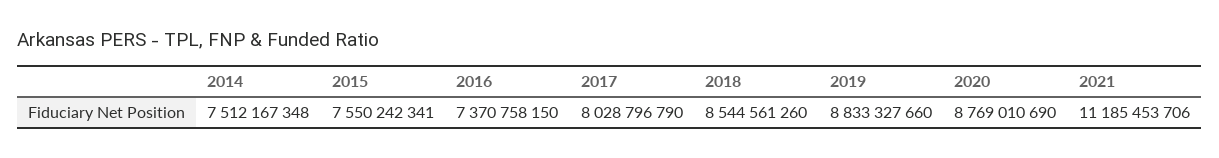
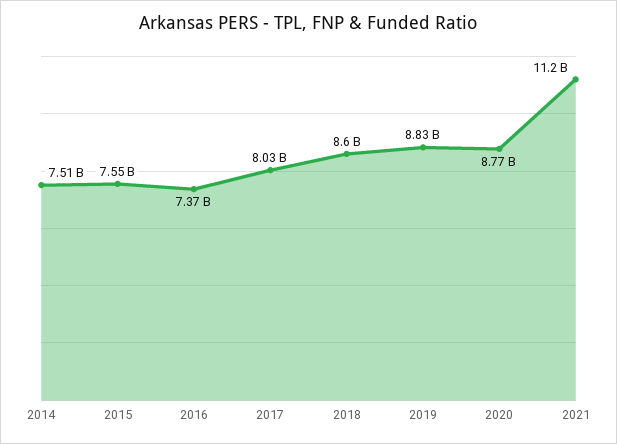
  {
    "2014": 7512167348,
    "2015": 7550242341,
    "2016": 7370758150,
    "2017": 8028796790,
-   "2018": 8544561260,
+   "2018": 8600000000,
    "2019": 8833327660,
    "2020": 8769010690,
    "2021": 11185453706
  }

